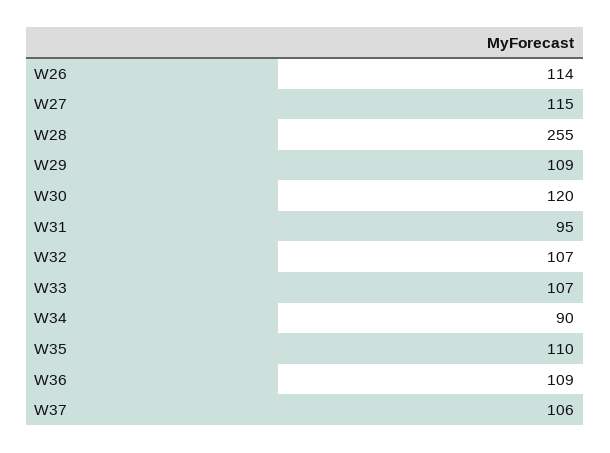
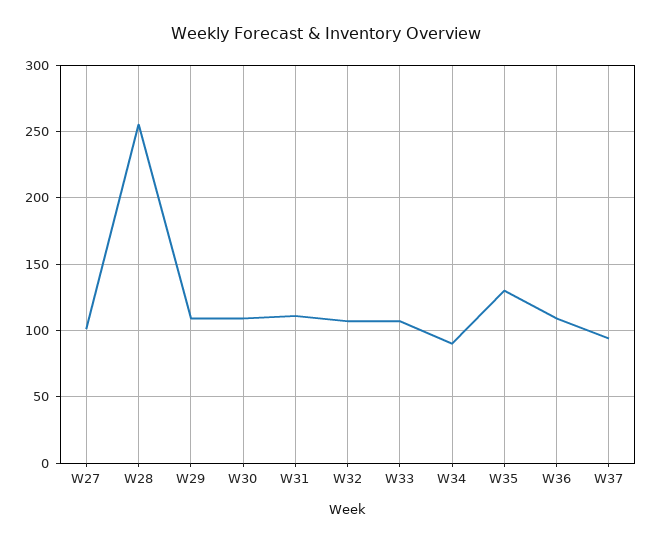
  {
-   "W26": 114,
-   "W27": 115,
+   "W27": 100,
    "W28": 255,
    "W29": 109,
-   "W30": 120,
+   "W30": 110,
-   "W31": 95,
+   "W31": 110,
    "W32": 107,
    "W33": 107,
    "W34": 90,
-   "W35": 110,
+   "W35": 130,
    "W36": 109,
-   "W37": 106
+   "W37": 95
  }

